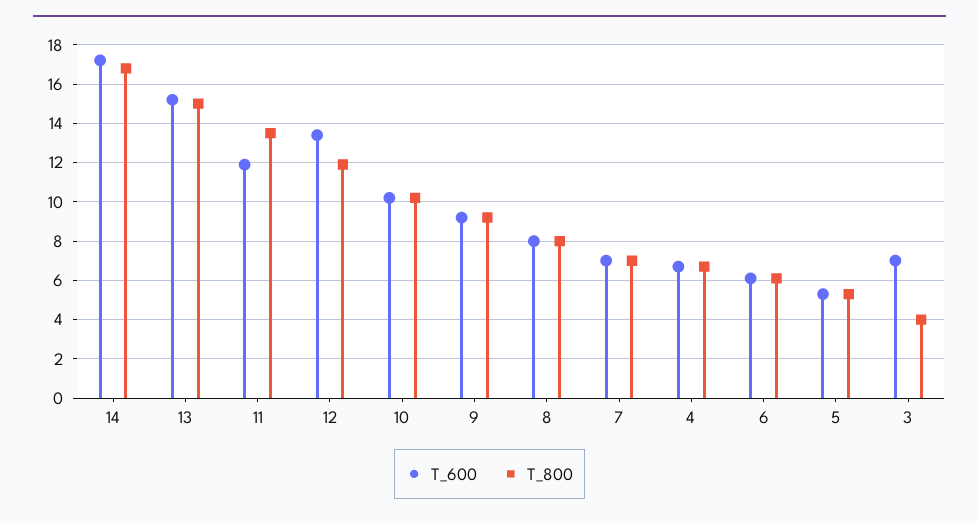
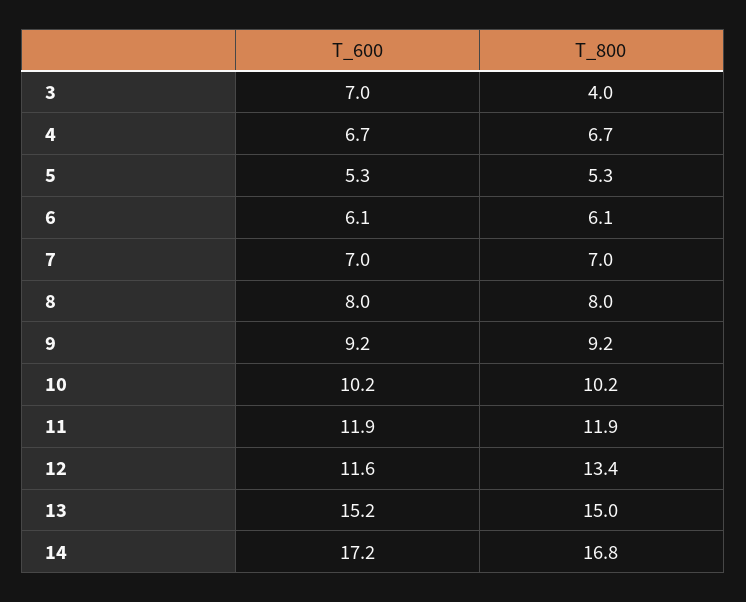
  {
    "T_600": {
      "14": 17.2,
      "13": 15.2,
      "11": 11.9,
-     "12": 13.5,
+     "12": 11.6,
      "10": 10.2,
      "9": 9.2,
      "8": 8,
      "7": 7,
      "4": 6.7,
      "6": 6.1,
      "5": 5.3,
      "3": 7
    },
    "T_800": {
      "14": 16.8,
      "13": 15,
-     "11": 13.5,
+     "11": 11.9,
-     "12": 12,
+     "12": 13.4,
      "10": 10.2,
      "9": 9.2,
      "8": 8,
      "7": 7,
      "4": 6.7,
      "6": 6.1,
      "5": 5.3,
      "3": 4
    }
  }

